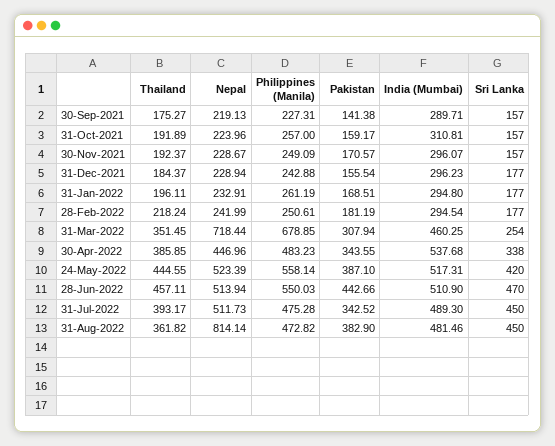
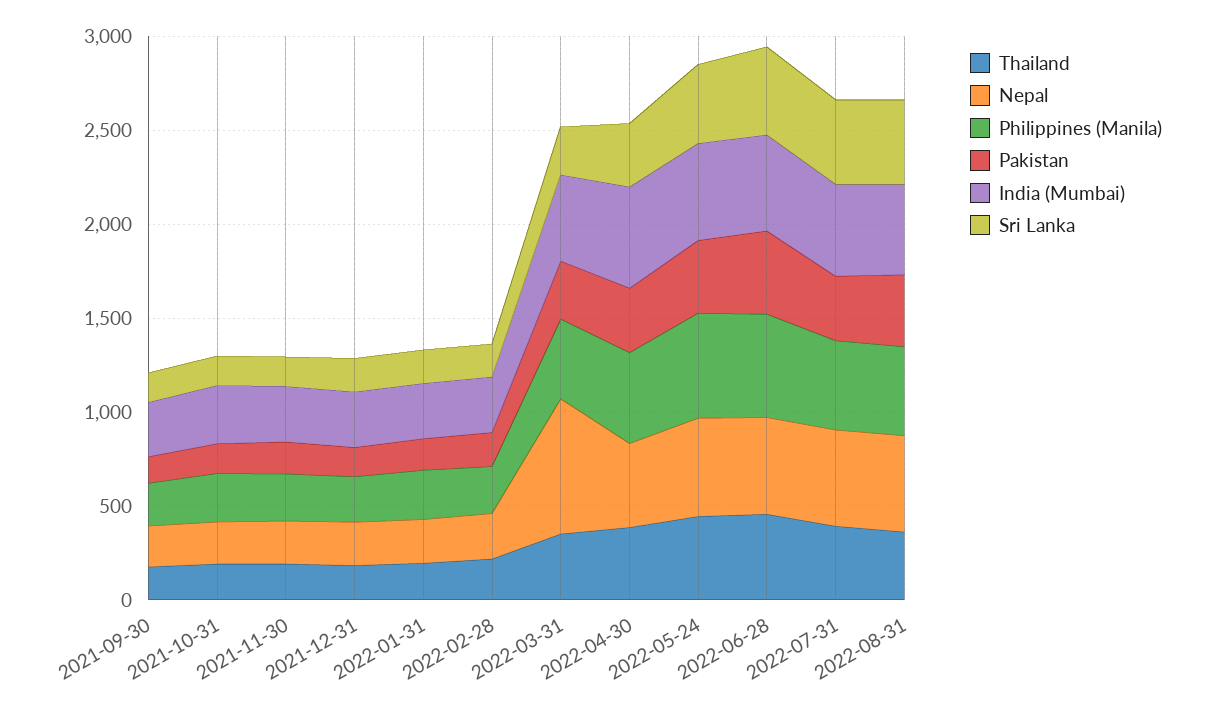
  {
    "Thailand": {
      "30-Sep-2021": 175.27,
      "31-Oct-2021": 191.89,
      "30-Nov-2021": 192.37,
      "31-Dec-2021": 184.37,
      "31-Jan-2022": 196.11,
      "28-Feb-2022": 218.24,
      "31-Mar-2022": 351.45,
      "30-Apr-2022": 385.85,
      "24-May-2022": 444.55,
      "28-Jun-2022": 457.11,
      "31-Jul-2022": 393.17,
      "31-Aug-2022": 361.82
    },
    "Nepal": {
      "30-Sep-2021": 219.13,
      "31-Oct-2021": 223.96,
      "30-Nov-2021": 228.67,
      "31-Dec-2021": 228.94,
      "31-Jan-2022": 232.91,
      "28-Feb-2022": 241.99,
      "31-Mar-2022": 718.44,
      "30-Apr-2022": 446.96,
      "24-May-2022": 523.39,
      "28-Jun-2022": 513.94,
      "31-Jul-2022": 511.73,
-     "31-Aug-2022": 814.14
+     "31-Aug-2022": 500
    },
    "Philippines (Manila)": {
      "30-Sep-2021": 227.31,
      "31-Oct-2021": 257,
      "30-Nov-2021": 249.09,
      "31-Dec-2021": 242.88,
      "31-Jan-2022": 261.19,
      "28-Feb-2022": 250.61,
-     "31-Mar-2022": 678.85,
+     "31-Mar-2022": 400,
      "30-Apr-2022": 483.23,
      "24-May-2022": 558.14,
      "28-Jun-2022": 550.03,
      "31-Jul-2022": 475.28,
      "31-Aug-2022": 472.82
    },
    "Pakistan": {
      "30-Sep-2021": 141.38,
      "31-Oct-2021": 159.17,
      "30-Nov-2021": 170.57,
      "31-Dec-2021": 155.54,
      "31-Jan-2022": 168.51,
      "28-Feb-2022": 181.19,
      "31-Mar-2022": 307.94,
      "30-Apr-2022": 343.55,
      "24-May-2022": 387.1,
      "28-Jun-2022": 442.66,
      "31-Jul-2022": 342.52,
      "31-Aug-2022": 382.9
    },
    "India (Mumbai)": {
      "30-Sep-2021": 289.71,
      "31-Oct-2021": 310.81,
      "30-Nov-2021": 296.07,
      "31-Dec-2021": 296.23,
      "31-Jan-2022": 294.8,
      "28-Feb-2022": 294.54,
      "31-Mar-2022": 460.25,
      "30-Apr-2022": 537.68,
      "24-May-2022": 517.31,
      "28-Jun-2022": 510.9,
      "31-Jul-2022": 489.3,
      "31-Aug-2022": 481.46
    },
    "Sri Lanka": {
      "30-Sep-2021": 157,
      "31-Oct-2021": 157,
      "30-Nov-2021": 157,
      "31-Dec-2021": 177,
      "31-Jan-2022": 177,
      "28-Feb-2022": 177,
      "31-Mar-2022": 254,
      "30-Apr-2022": 338,
      "24-May-2022": 420,
      "28-Jun-2022": 470,
      "31-Jul-2022": 450,
      "31-Aug-2022": 450
    }
  }

